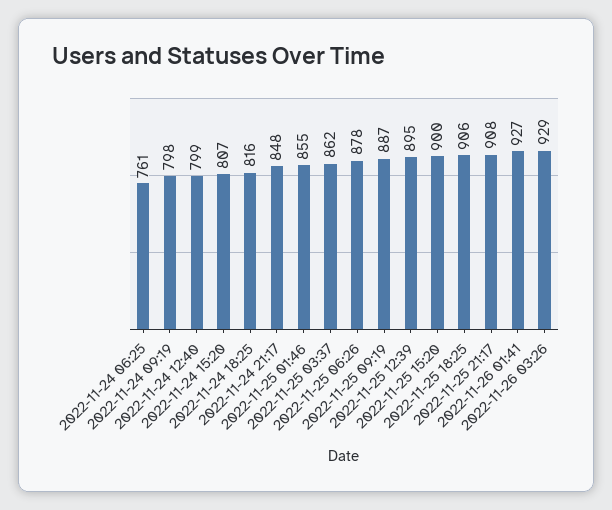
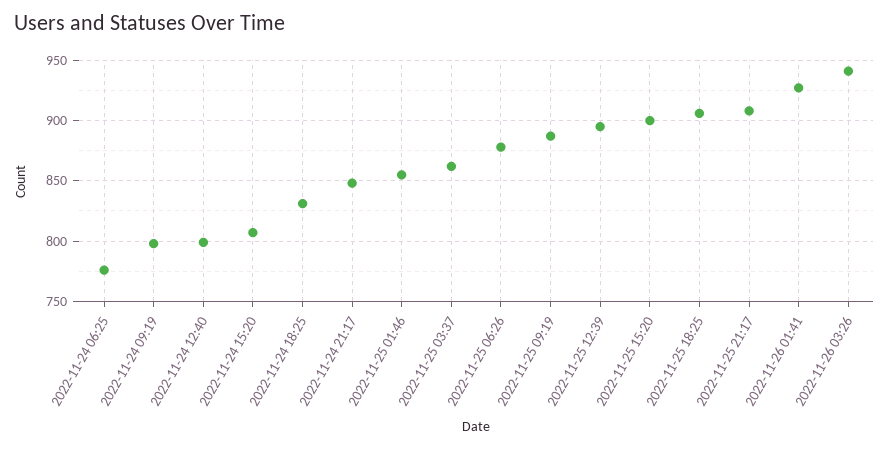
  {
-   "2022-11-24 06:25": 761,
+   "2022-11-24 06:25": 775,
    "2022-11-24 09:19": 798,
    "2022-11-24 12:40": 799,
    "2022-11-24 15:20": 807,
-   "2022-11-24 18:25": 816,
+   "2022-11-24 18:25": 830,
    "2022-11-24 21:17": 848,
    "2022-11-25 01:46": 855,
    "2022-11-25 03:37": 862,
    "2022-11-25 06:26": 878,
    "2022-11-25 09:19": 887,
    "2022-11-25 12:39": 895,
    "2022-11-25 15:20": 900,
    "2022-11-25 18:25": 906,
    "2022-11-25 21:17": 908,
    "2022-11-26 01:41": 927,
-   "2022-11-26 03:26": 929
+   "2022-11-26 03:26": 940
  }

